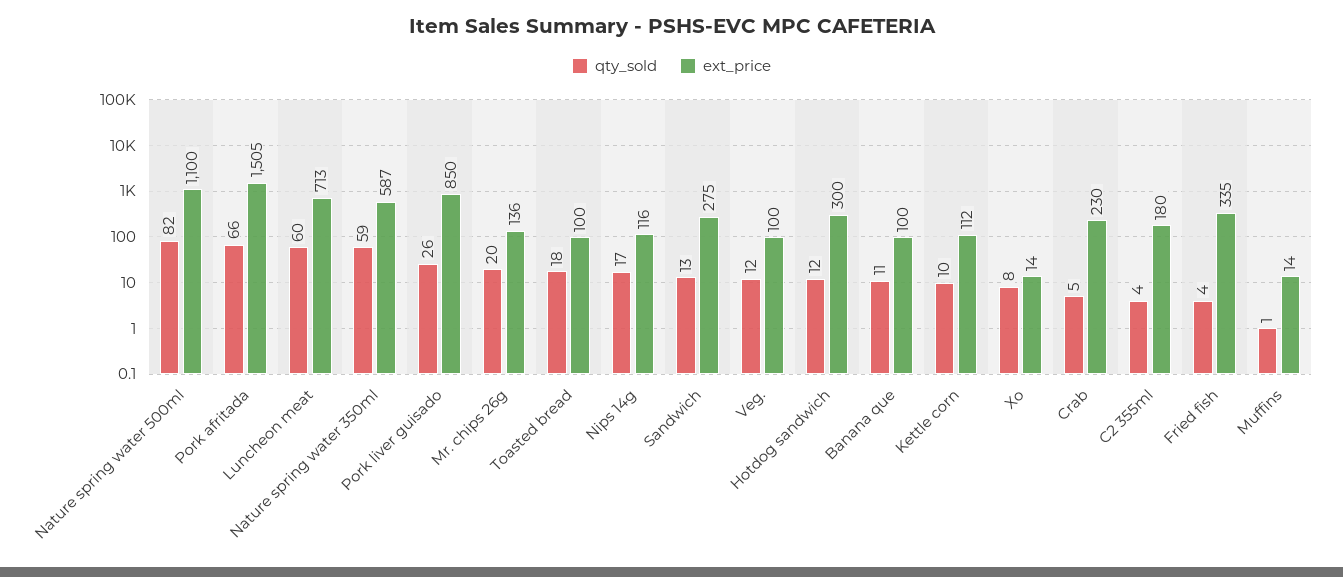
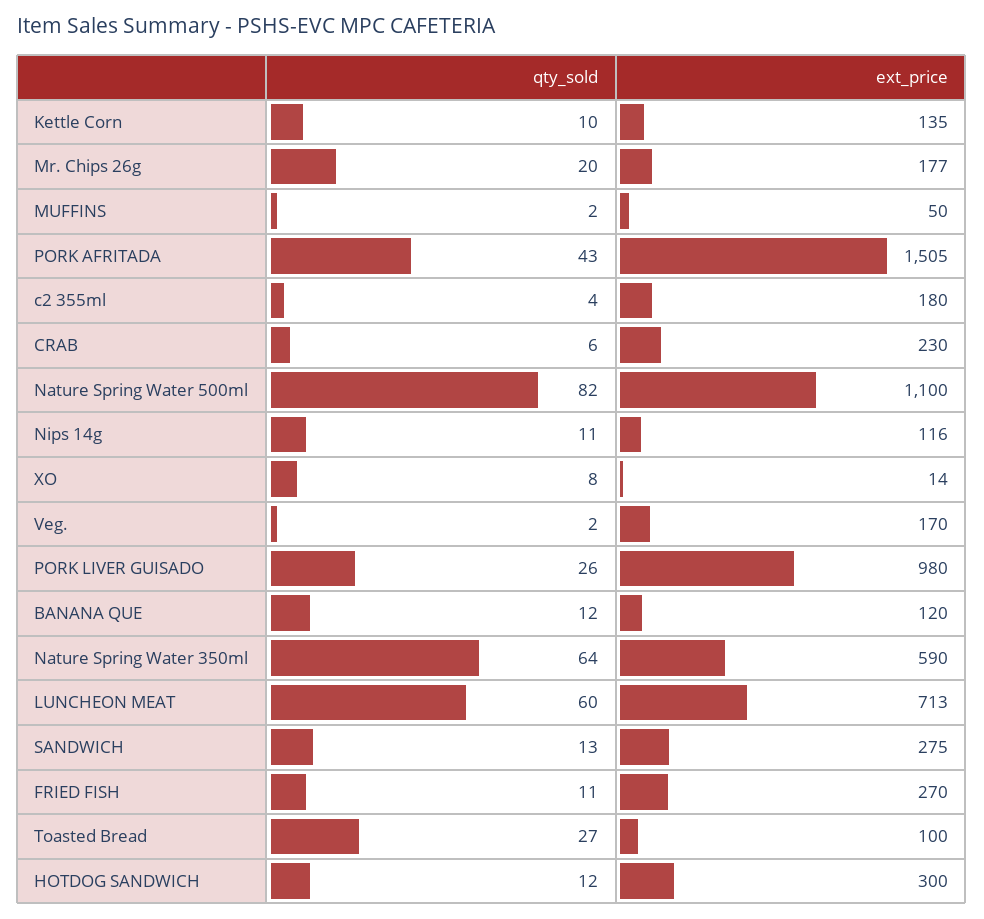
  {
    "qty_sold": {
      "Nature spring water 500ml": 82,
-     "Pork afritada": 66,
+     "Pork afritada": 43,
      "Luncheon meat": 60,
-     "Nature spring water 350ml": 59,
+     "Nature spring water 350ml": 64,
      "Pork liver guisado": 26,
      "Mr. chips 26g": 20,
-     "Toasted bread": 18,
+     "Toasted bread": 27,
-     "Nips 14g": 17,
+     "Nips 14g": 11,
      "Sandwich": 13,
-     "Veg.": 12,
+     "Veg.": 2,
      "Hotdog sandwich": 12,
-     "Banana que": 11,
+     "Banana que": 12,
      "Kettle corn": 10,
      "Xo": 8,
-     "Crab": 5,
+     "Crab": 6,
      "C2 355ml": 4,
-     "Fried fish": 4,
+     "Fried fish": 11,
-     "Muffins": 1
+     "Muffins": 2
    },
    "ext_price": {
      "Nature spring water 500ml": 1100,
      "Pork afritada": 1505,
      "Luncheon meat": 713,
-     "Nature spring water 350ml": 587,
+     "Nature spring water 350ml": 590,
-     "Pork liver guisado": 850,
+     "Pork liver guisado": 980,
-     "Mr. chips 26g": 136,
+     "Mr. chips 26g": 177,
      "Toasted bread": 100,
      "Nips 14g": 116,
      "Sandwich": 275,
-     "Veg.": 100,
+     "Veg.": 170,
      "Hotdog sandwich": 300,
-     "Banana que": 100,
+     "Banana que": 120,
-     "Kettle corn": 112,
+     "Kettle corn": 135,
      "Xo": 14,
      "Crab": 230,
      "C2 355ml": 180,
-     "Fried fish": 335,
+     "Fried fish": 270,
-     "Muffins": 14
+     "Muffins": 50
    }
  }

